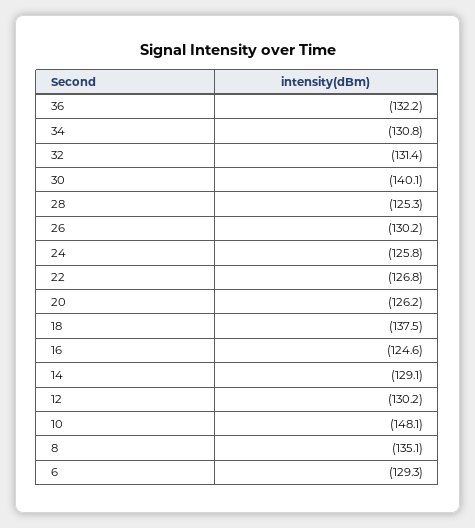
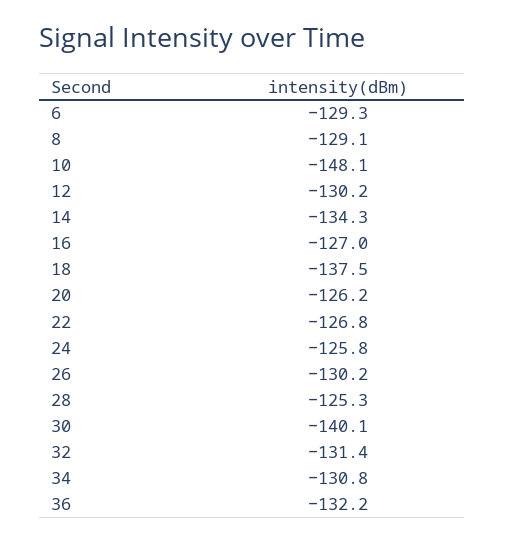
  {
    "36": -132.2,
    "34": -130.8,
    "32": -131.4,
    "30": -140.1,
    "28": -125.3,
    "26": -130.2,
    "24": -125.8,
    "22": -126.8,
    "20": -126.2,
    "18": -137.5,
-   "16": -124.6,
+   "16": -127,
-   "14": -129.1,
+   "14": -134.3,
    "12": -130.2,
    "10": -148.1,
-   "8": -135.1,
+   "8": -129.1,
    "6": -129.3
  }

